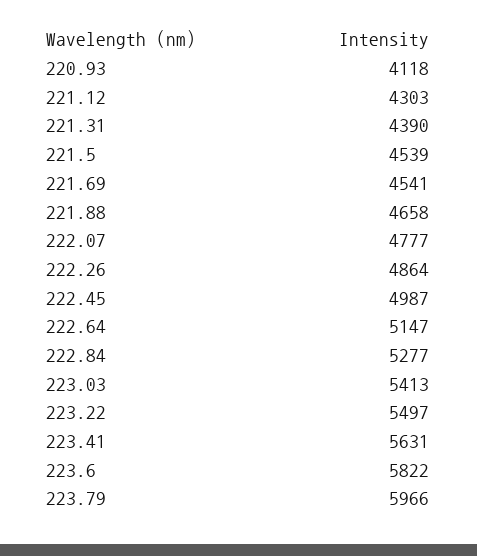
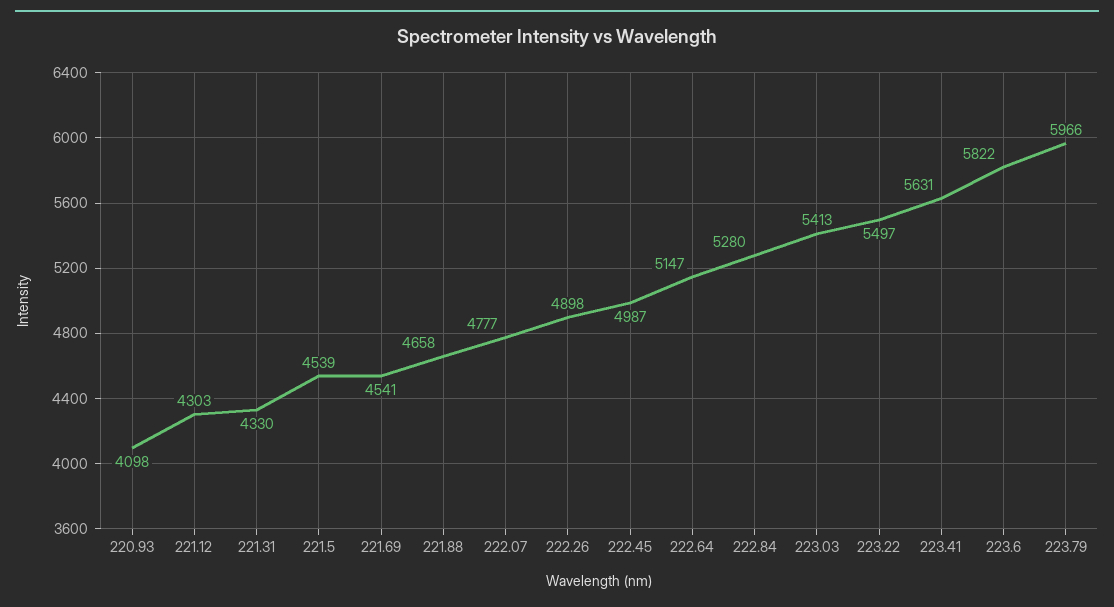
  {
-   "220.93": 4118,
+   "220.93": 4098,
    "221.12": 4303,
-   "221.31": 4390,
+   "221.31": 4330,
    "221.5": 4539,
    "221.69": 4541,
    "221.88": 4658,
    "222.07": 4777,
-   "222.26": 4864,
+   "222.26": 4898,
    "222.45": 4987,
    "222.64": 5147,
-   "222.84": 5277,
+   "222.84": 5280,
    "223.03": 5413,
    "223.22": 5497,
    "223.41": 5631,
    "223.6": 5822,
    "223.79": 5966
  }

